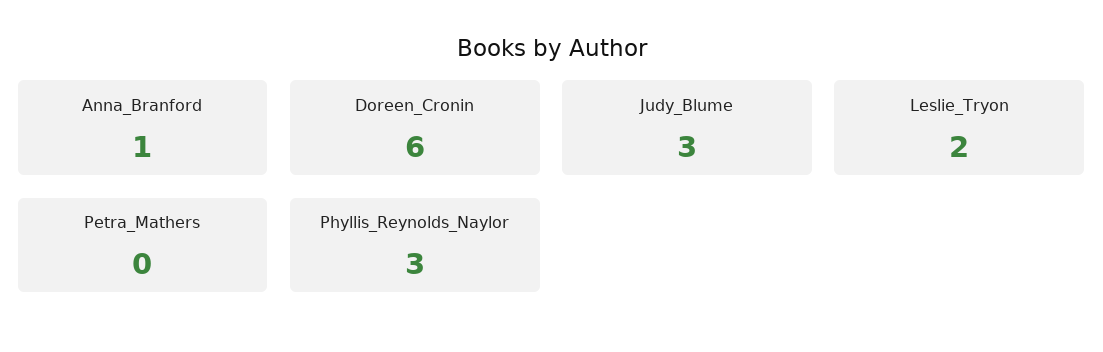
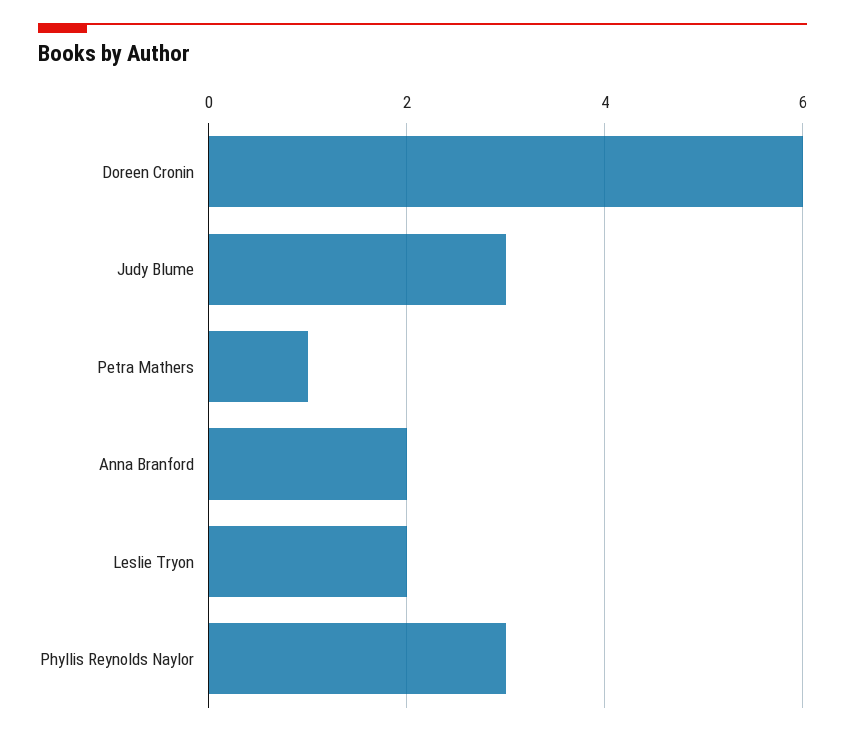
  {
-   "Anna_Branford": 1,
+   "Anna_Branford": 2,
    "Doreen_Cronin": 6,
    "Judy_Blume": 3,
    "Leslie_Tryon": 2,
-   "Petra_Mathers": 0,
+   "Petra_Mathers": 1,
    "Phyllis_Reynolds_Naylor": 3
  }

